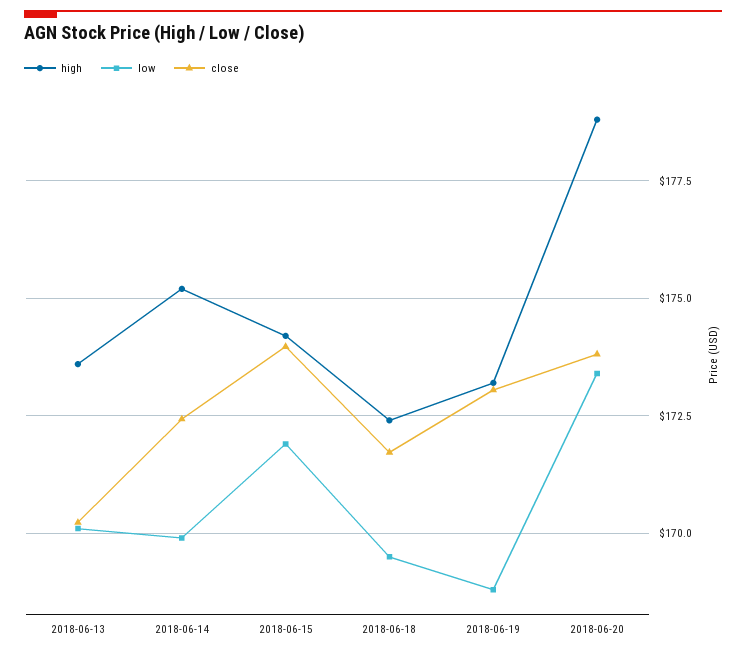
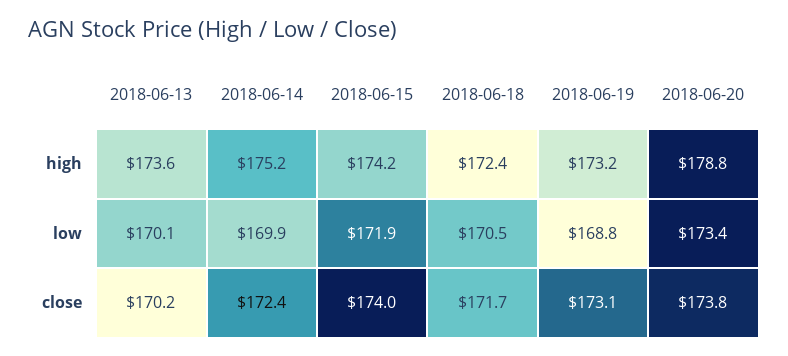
  {
    "high": {
      "2018-06-13": 173.6,
      "2018-06-14": 175.2,
      "2018-06-15": 174.2,
      "2018-06-18": 172.4,
      "2018-06-19": 173.2,
      "2018-06-20": 178.8
    },
    "low": {
      "2018-06-13": 170.1,
      "2018-06-14": 169.9,
      "2018-06-15": 171.9,
-     "2018-06-18": 169.5,
+     "2018-06-18": 170.5,
      "2018-06-19": 168.8,
      "2018-06-20": 173.4
    },
    "close": {
      "2018-06-13": 170.2,
      "2018-06-14": 172.4,
      "2018-06-15": 174,
      "2018-06-18": 171.7,
      "2018-06-19": 173.1,
      "2018-06-20": 173.8
    }
  }

